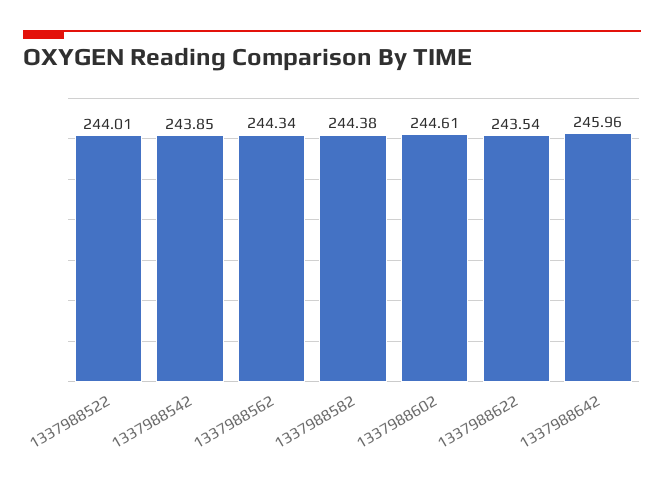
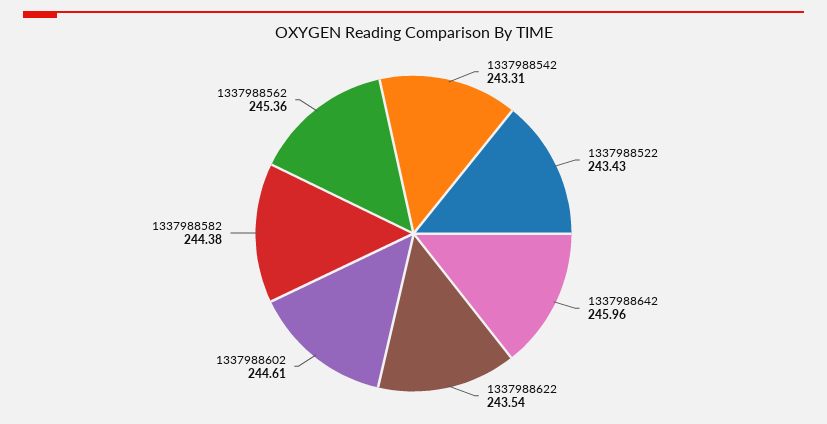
  {
-   "1337988522": 244.01,
+   "1337988522": 243.43,
-   "1337988542": 243.85,
+   "1337988542": 243.31,
-   "1337988562": 244.34,
+   "1337988562": 245.36,
    "1337988582": 244.38,
    "1337988602": 244.61,
    "1337988622": 243.54,
    "1337988642": 245.96
  }

